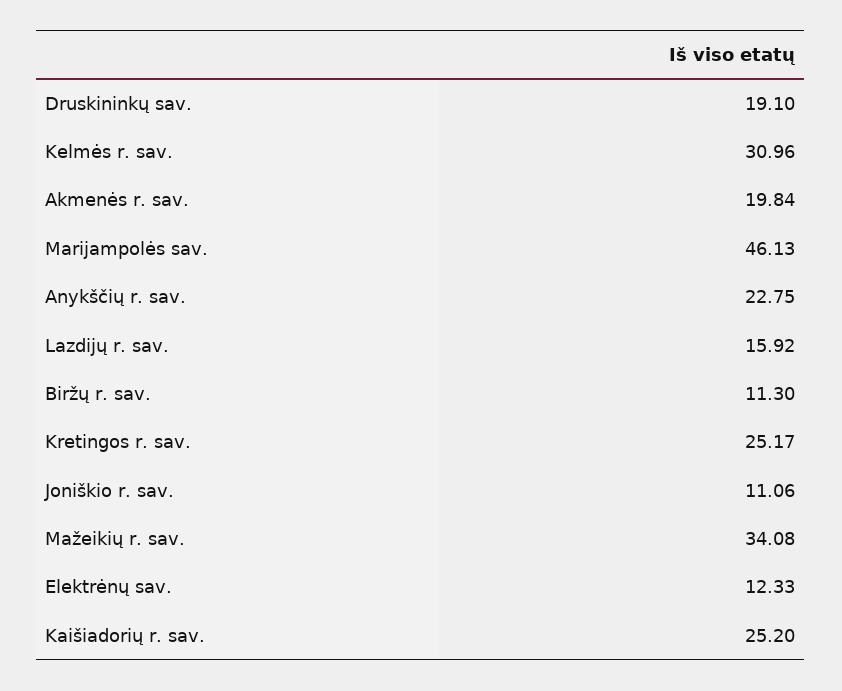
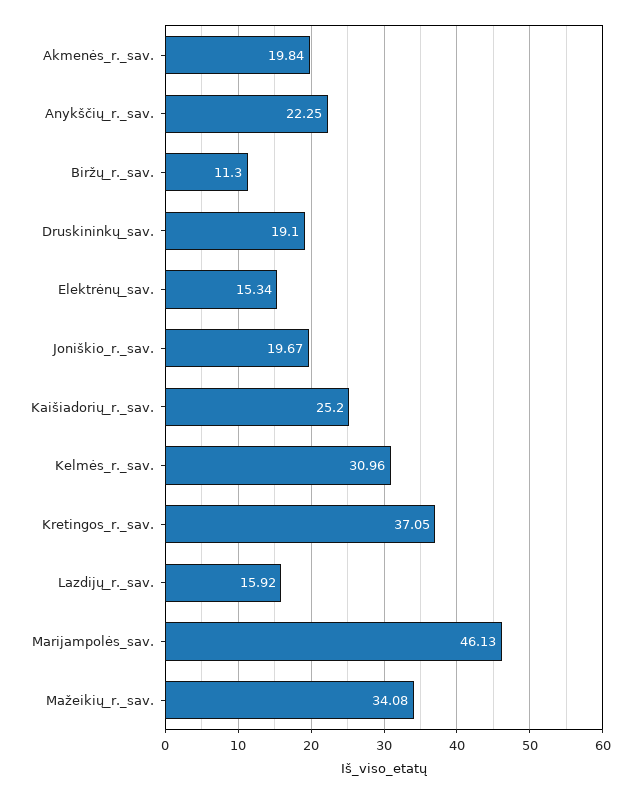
  {
    "Druskininkų sav.": 19.1,
    "Kelmės r. sav.": 30.96,
    "Akmenės r. sav.": 19.84,
    "Marijampolės sav.": 46.13,
-   "Anykščių r. sav.": 22.75,
+   "Anykščių r. sav.": 22.25,
    "Lazdijų r. sav.": 15.92,
    "Biržų r. sav.": 11.3,
-   "Kretingos r. sav.": 25.17,
+   "Kretingos r. sav.": 37.05,
-   "Joniškio r. sav.": 11.06,
+   "Joniškio r. sav.": 19.67,
    "Mažeikių r. sav.": 34.08,
-   "Elektrėnų sav.": 12.33,
+   "Elektrėnų sav.": 15.34,
    "Kaišiadorių r. sav.": 25.2
  }

